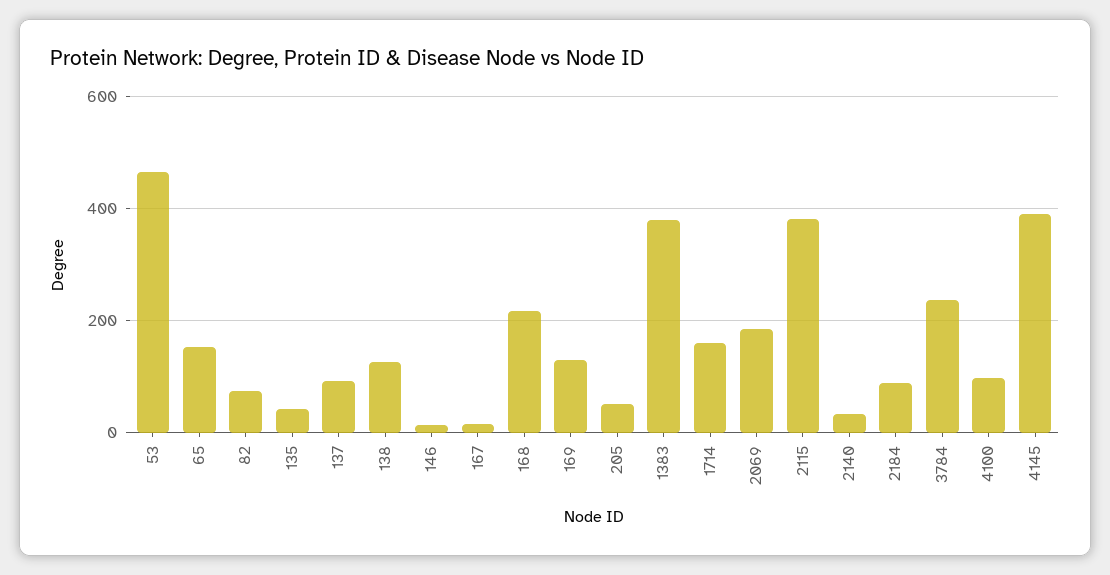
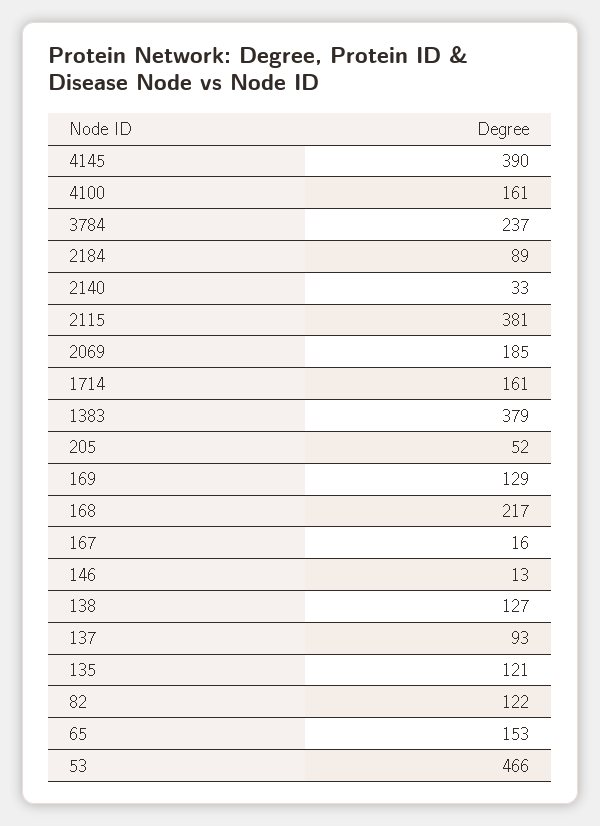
  {
    "53": 466,
    "65": 153,
-   "82": 80,
+   "82": 122,
-   "135": 40,
+   "135": 121,
    "137": 93,
    "138": 127,
    "146": 13,
    "167": 16,
    "168": 217,
    "169": 129,
    "205": 52,
    "1383": 379,
    "1714": 161,
    "2069": 185,
    "2115": 381,
    "2140": 33,
    "2184": 89,
    "3784": 237,
-   "4100": 100,
+   "4100": 161,
    "4145": 390
  }

